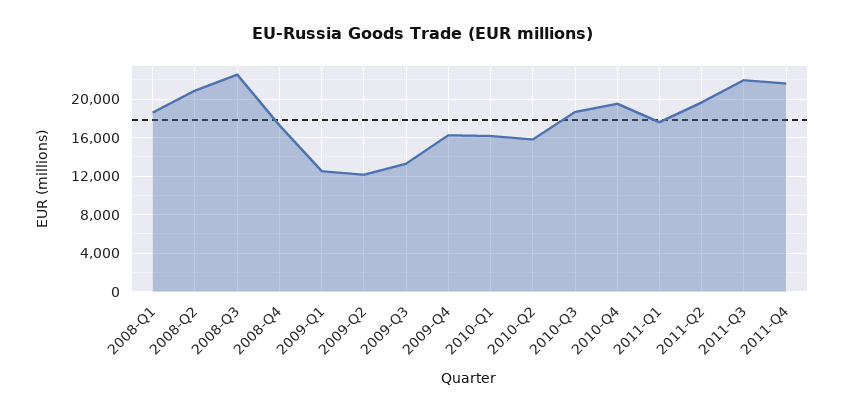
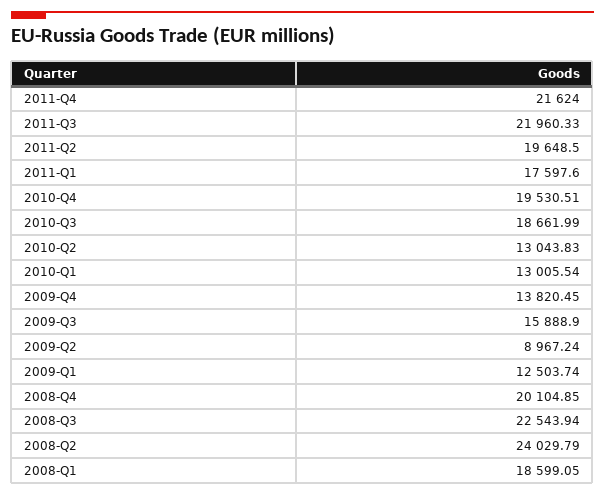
  {
    "2008-Q1": 18599.05,
-   "2008-Q2": 21000,
+   "2008-Q2": 24029.79,
    "2008-Q3": 22543.94,
-   "2008-Q4": 17000,
+   "2008-Q4": 20104.85,
    "2009-Q1": 12503.74,
-   "2009-Q2": 12000,
+   "2009-Q2": 8967.24,
-   "2009-Q3": 13000,
+   "2009-Q3": 15888.9,
-   "2009-Q4": 16000,
+   "2009-Q4": 13820.45,
-   "2010-Q1": 16000,
+   "2010-Q1": 13005.54,
-   "2010-Q2": 16000,
+   "2010-Q2": 13043.83,
    "2010-Q3": 18661.99,
    "2010-Q4": 19530.51,
    "2011-Q1": 17597.6,
    "2011-Q2": 19648.5,
    "2011-Q3": 21960.33,
    "2011-Q4": 21624
  }

